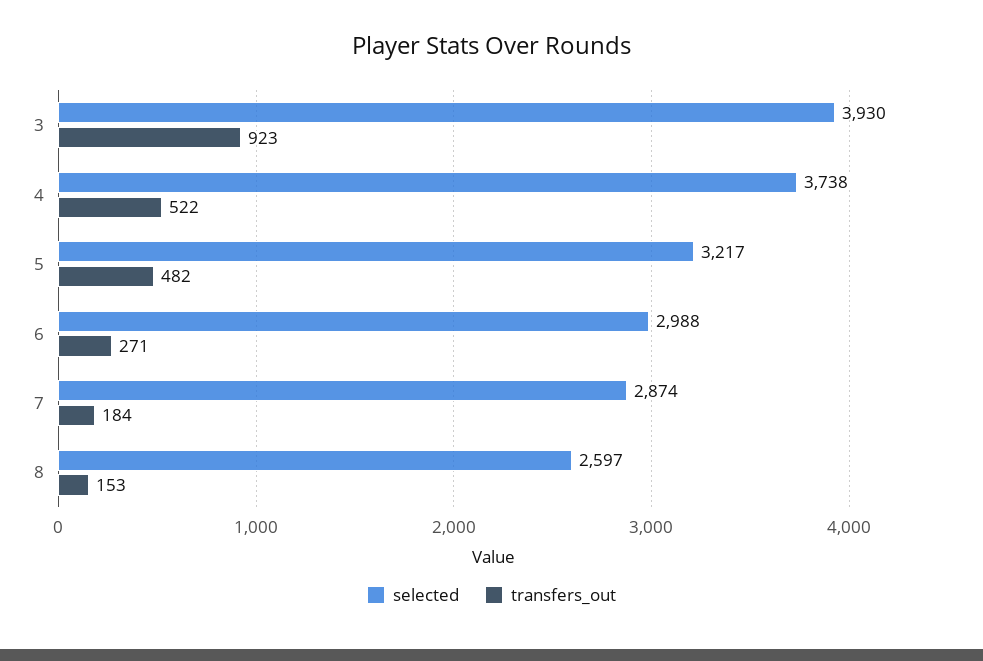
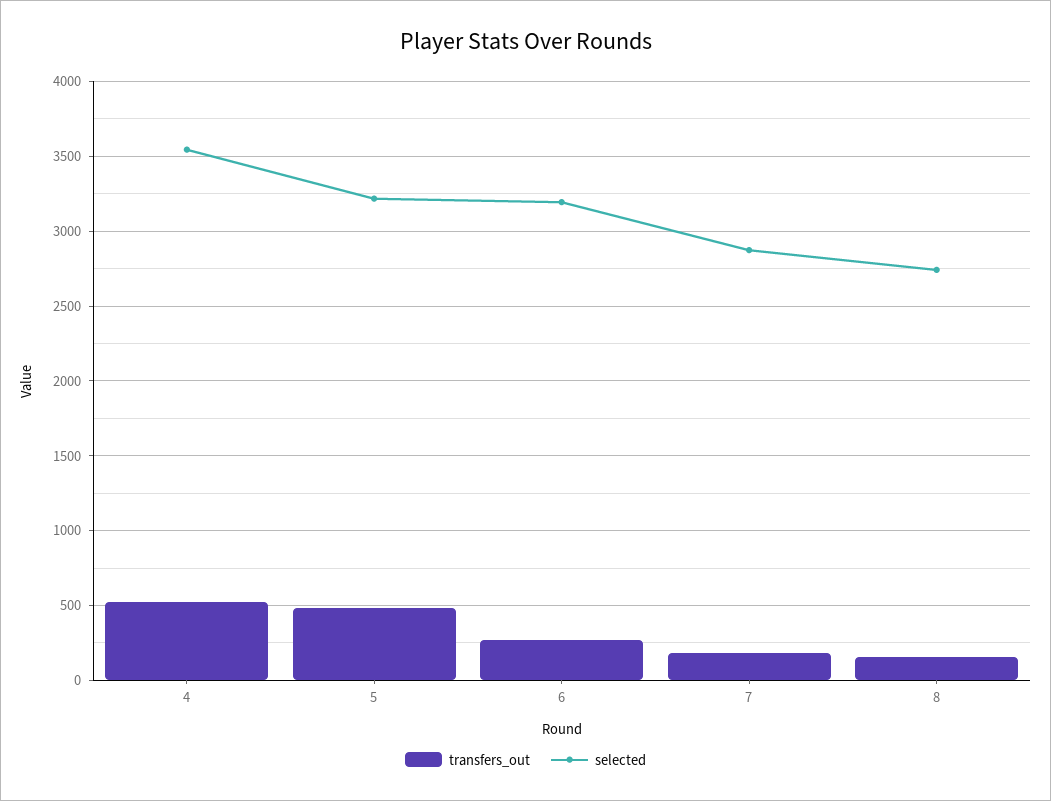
  {
    "selected": {
-     "3": 3930,
-     "4": 3738,
+     "4": 3550,
      "5": 3217,
-     "6": 2988,
+     "6": 3200,
      "7": 2874,
-     "8": 2597
+     "8": 2750
    },
    "transfers_out": {
-     "3": 923,
      "4": 522,
      "5": 482,
      "6": 271,
      "7": 184,
      "8": 153
    }
  }

